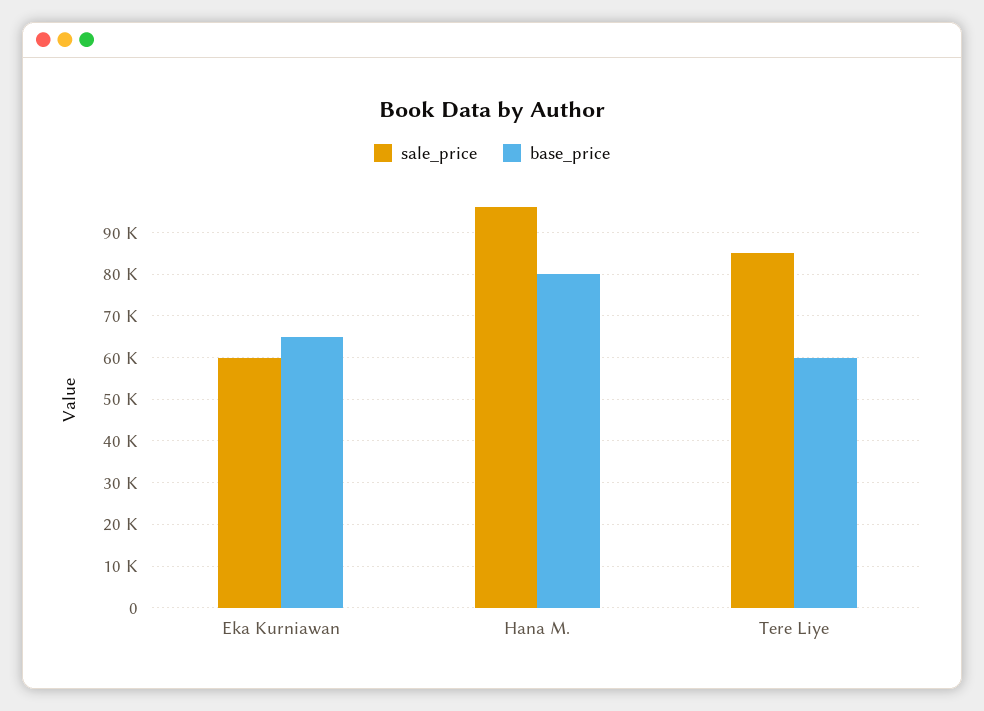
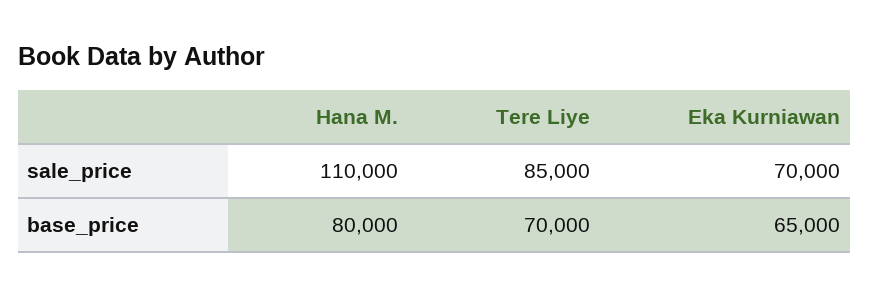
  {
    "sale_price": {
-     "Eka Kurniawan": 60000,
+     "Eka Kurniawan": 70000,
-     "Hana M.": 96000,
+     "Hana M.": 110000,
      "Tere Liye": 85000
    },
    "base_price": {
      "Eka Kurniawan": 65000,
      "Hana M.": 80000,
-     "Tere Liye": 60000
+     "Tere Liye": 70000
    }
  }

